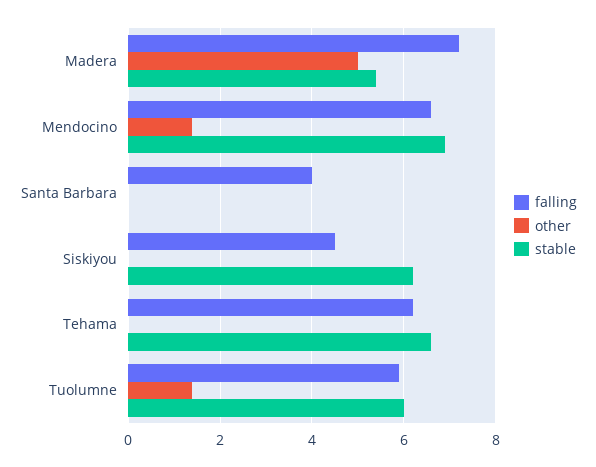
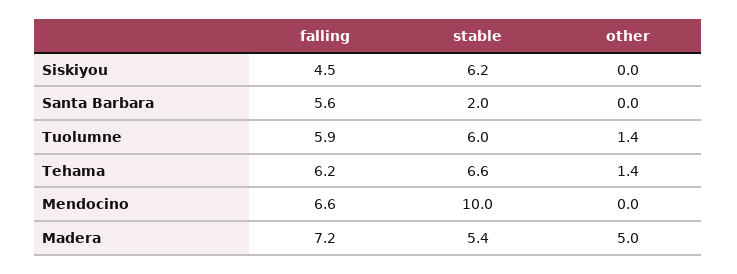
  {
    "falling": {
      "Madera": 7.2,
      "Mendocino": 6.6,
-     "Santa Barbara": 4,
+     "Santa Barbara": 5.6,
      "Siskiyou": 4.5,
      "Tehama": 6.2,
      "Tuolumne": 5.9
    },
    "other": {
      "Madera": 5,
-     "Mendocino": 1.5,
+     "Mendocino": 0,
      "Santa Barbara": 0,
      "Siskiyou": 0,
-     "Tehama": 0,
+     "Tehama": 1.4,
      "Tuolumne": 1.4
    },
    "stable": {
      "Madera": 5.4,
-     "Mendocino": 7,
+     "Mendocino": 10,
-     "Santa Barbara": 0,
+     "Santa Barbara": 2,
      "Siskiyou": 6.2,
      "Tehama": 6.6,
      "Tuolumne": 6
    }
  }

